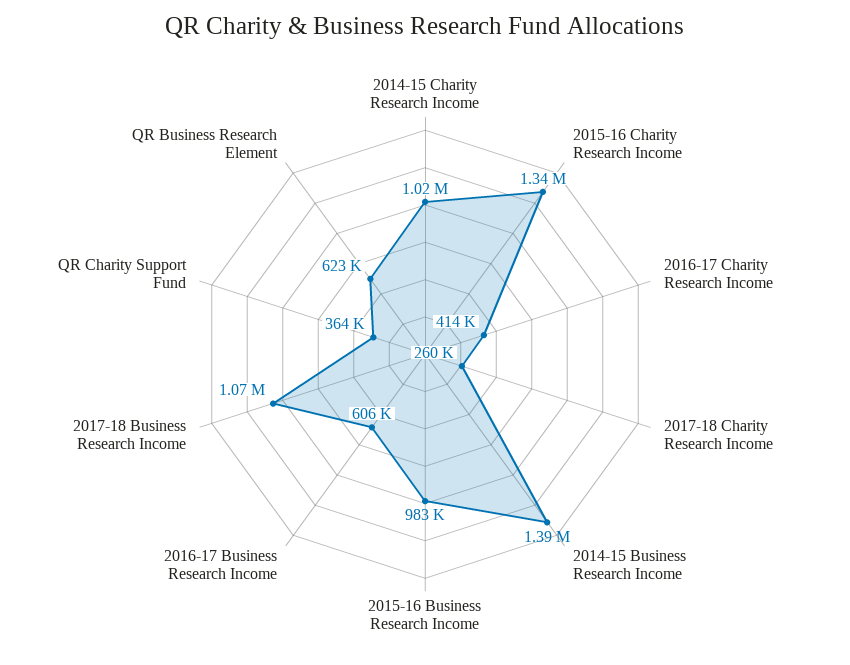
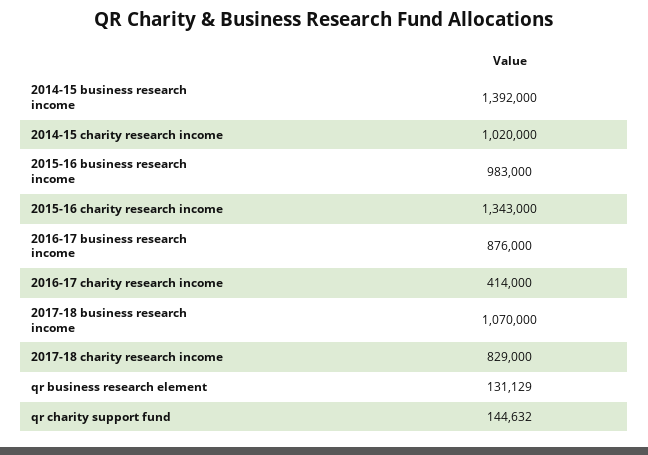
  {
    "2014-15 Charity Research Income": 1020000,
    "2015-16 Charity Research Income": 1343000,
    "2016-17 Charity Research Income": 414000,
-   "2017-18 Charity Research Income": 260000,
+   "2017-18 Charity Research Income": 829000,
    "2014-15 Business Research Income": 1392000,
    "2015-16 Business Research Income": 983000,
-   "2016-17 Business Research Income": 606000,
+   "2016-17 Business Research Income": 876000,
    "2017-18 Business Research Income": 1070000,
-   "QR Charity Support Fund": 364000,
+   "QR Charity Support Fund": 144632,
-   "QR Business Research Element": 623000
+   "QR Business Research Element": 131129
  }

